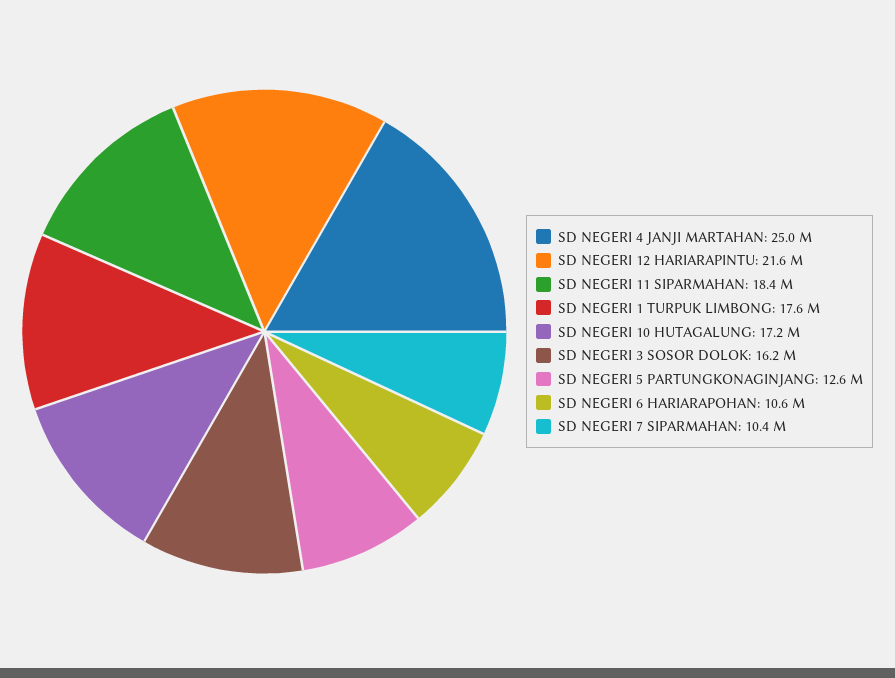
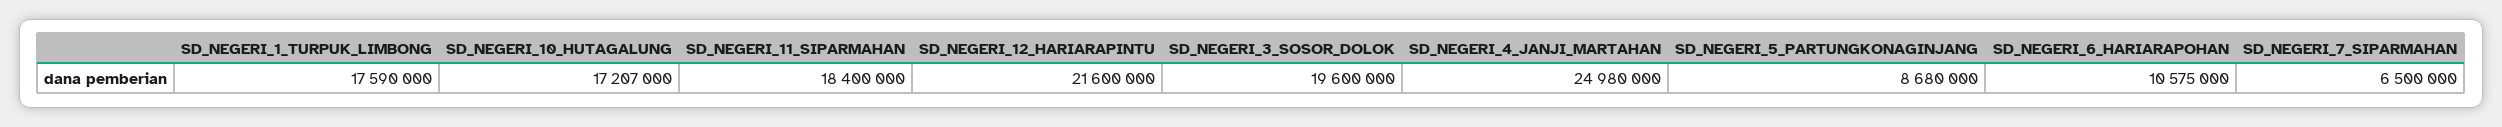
  {
    "SD NEGERI 4 JANJI MARTAHAN": 24980000,
    "SD NEGERI 12 HARIARAPINTU": 21600000,
    "SD NEGERI 11 SIPARMAHAN": 18400000,
    "SD NEGERI 1 TURPUK LIMBONG": 17590000,
    "SD NEGERI 10 HUTAGALUNG": 17207000,
-   "SD NEGERI 3 SOSOR DOLOK": 16200000,
+   "SD NEGERI 3 SOSOR DOLOK": 19600000,
-   "SD NEGERI 5 PARTUNGKONAGINJANG": 12600000,
+   "SD NEGERI 5 PARTUNGKONAGINJANG": 8680000,
    "SD NEGERI 6 HARIARAPOHAN": 10575000,
-   "SD NEGERI 7 SIPARMAHAN": 10400000
+   "SD NEGERI 7 SIPARMAHAN": 6500000
  }

